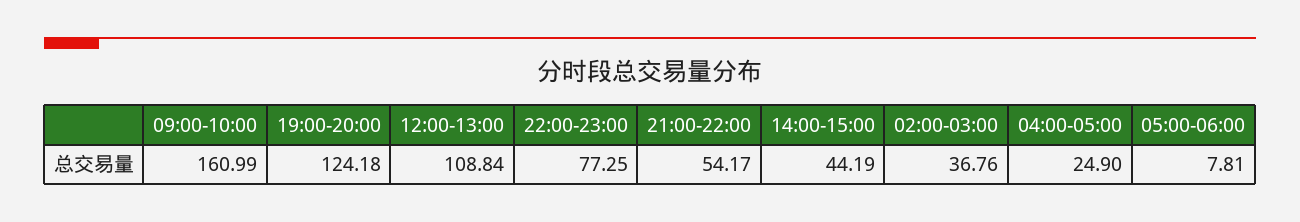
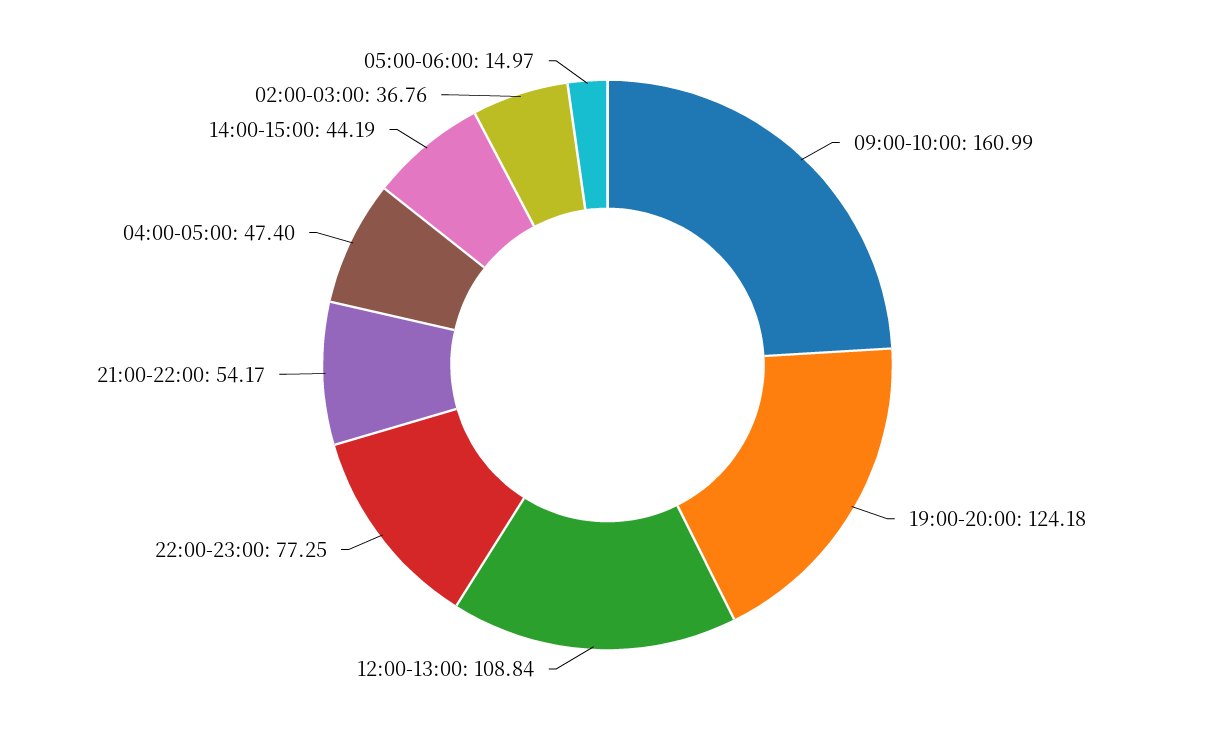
  {
    "09:00-10:00": 160.99,
    "19:00-20:00": 124.18,
    "12:00-13:00": 108.84,
    "22:00-23:00": 77.25,
    "21:00-22:00": 54.17,
    "14:00-15:00": 44.19,
    "02:00-03:00": 36.76,
-   "04:00-05:00": 24.9,
+   "04:00-05:00": 47.4,
-   "05:00-06:00": 7.81
+   "05:00-06:00": 14.97
  }

